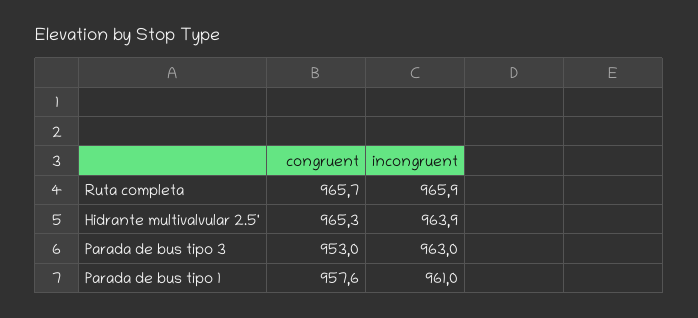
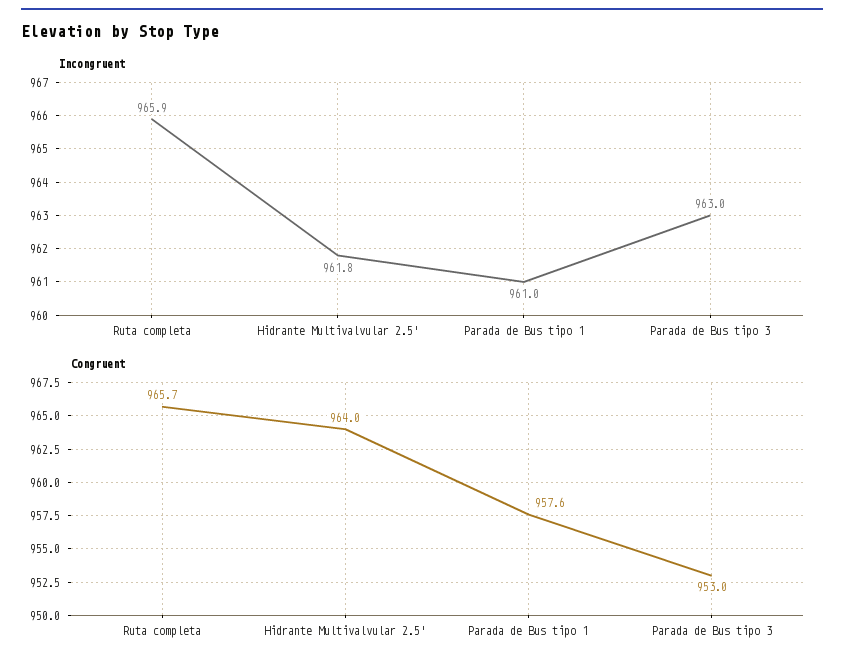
  {
    "congruent": {
      "Ruta completa": 965.7,
-     "Hidrante multivalvular 2.5'": 965.3,
+     "Hidrante multivalvular 2.5'": 964,
      "Parada de bus tipo 3": 953,
      "Parada de bus tipo 1": 957.6
    },
    "incongruent": {
      "Ruta completa": 965.9,
-     "Hidrante multivalvular 2.5'": 963.9,
+     "Hidrante multivalvular 2.5'": 961.8,
      "Parada de bus tipo 3": 963,
      "Parada de bus tipo 1": 961
    }
  }

